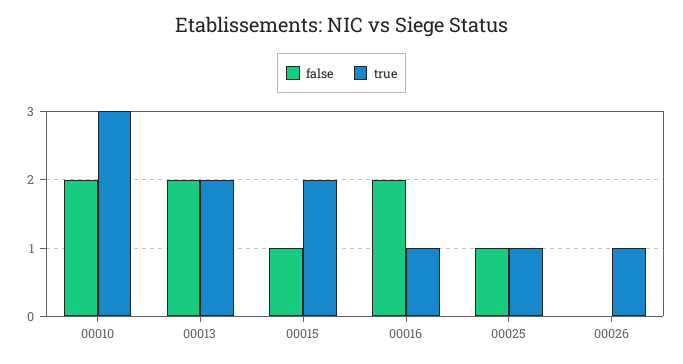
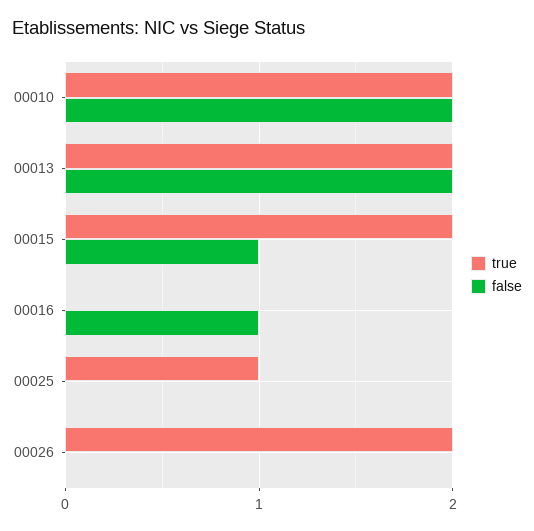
  {
    "false": {
      "00010": 2,
      "00013": 2,
      "00015": 1,
-     "00016": 2,
+     "00016": 1,
-     "00025": 1,
+     "00025": 0,
      "00026": 0
    },
    "true": {
-     "00010": 3,
+     "00010": 2,
      "00013": 2,
      "00015": 2,
-     "00016": 1,
+     "00016": 0,
      "00025": 1,
-     "00026": 1
+     "00026": 2
    }
  }

